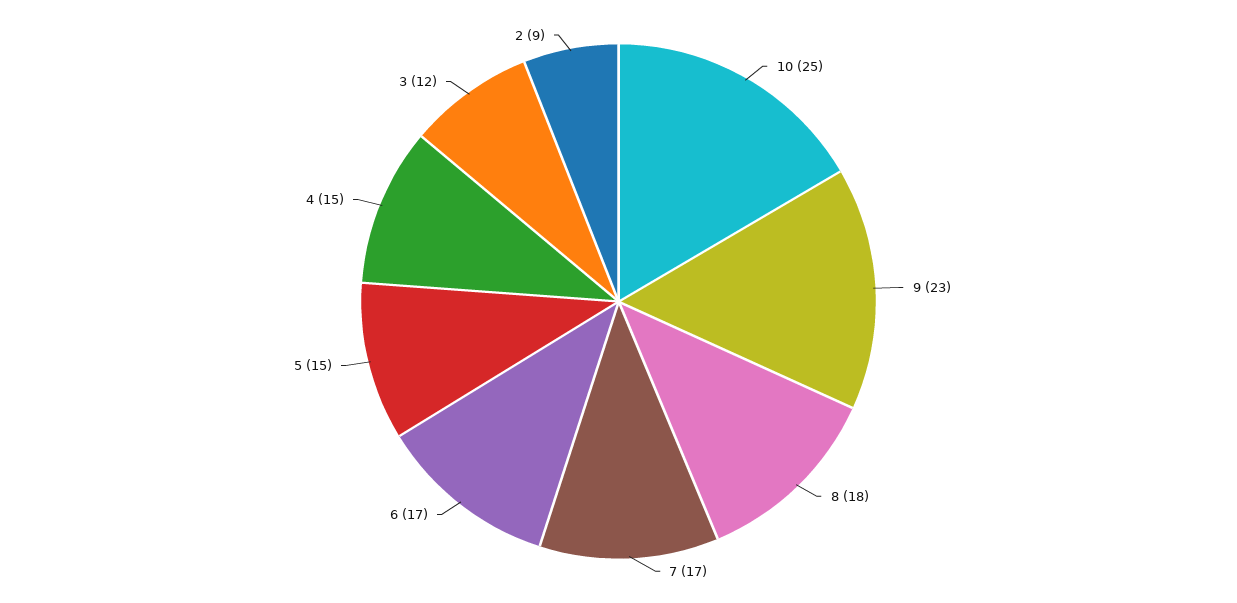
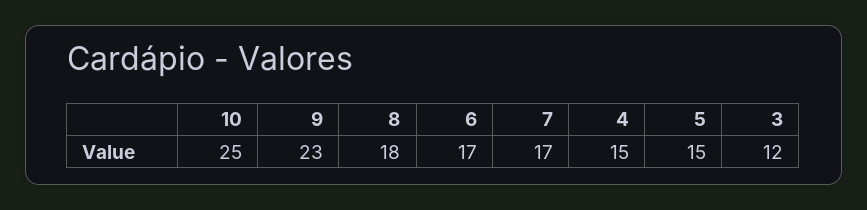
  {
    "10": 25,
    "9": 23,
    "8": 18,
    "7": 17,
    "6": 17,
    "5": 15,
    "4": 15,
-   "3": 12,
+   "3": 12
-   "2": 9
  }

